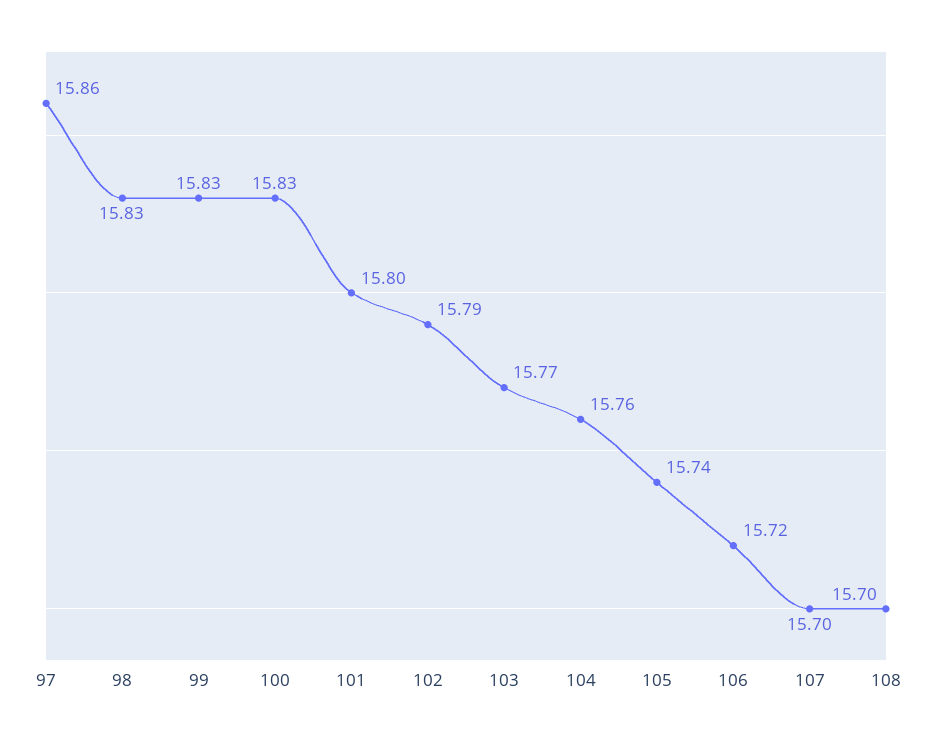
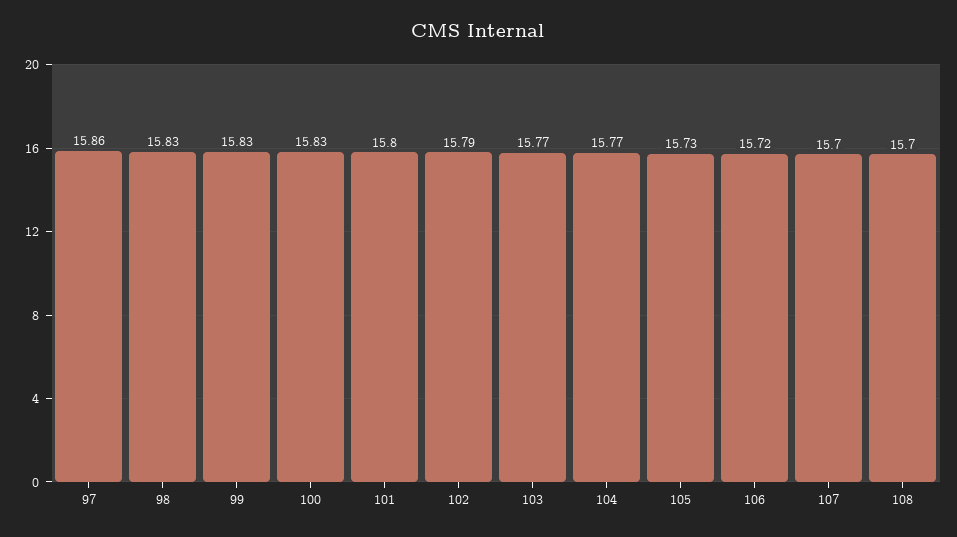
  {
    "97": 15.86,
    "98": 15.83,
    "99": 15.83,
    "100": 15.83,
    "101": 15.8,
    "102": 15.79,
    "103": 15.77,
-   "104": 15.76,
+   "104": 15.77,
-   "105": 15.74,
+   "105": 15.73,
    "106": 15.72,
    "107": 15.7,
    "108": 15.7
  }

